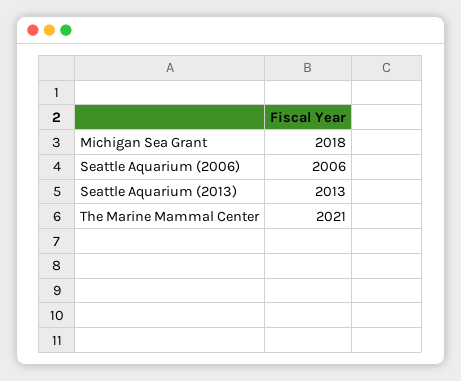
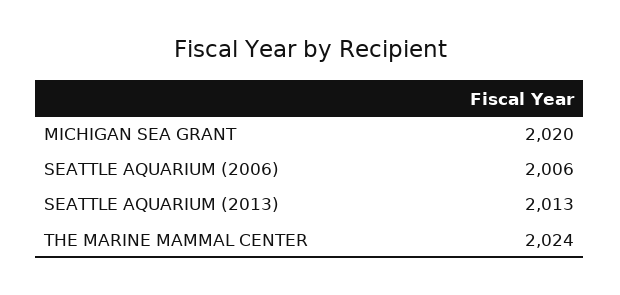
  {
-   "Michigan Sea Grant": 2018,
+   "Michigan Sea Grant": 2020,
    "Seattle Aquarium (2006)": 2006,
    "Seattle Aquarium (2013)": 2013,
-   "The Marine Mammal Center": 2021
+   "The Marine Mammal Center": 2024
  }

